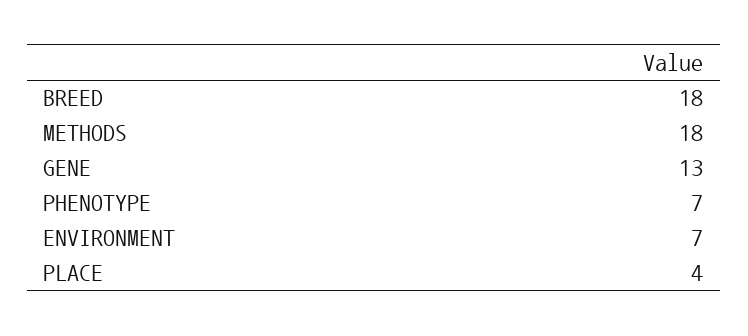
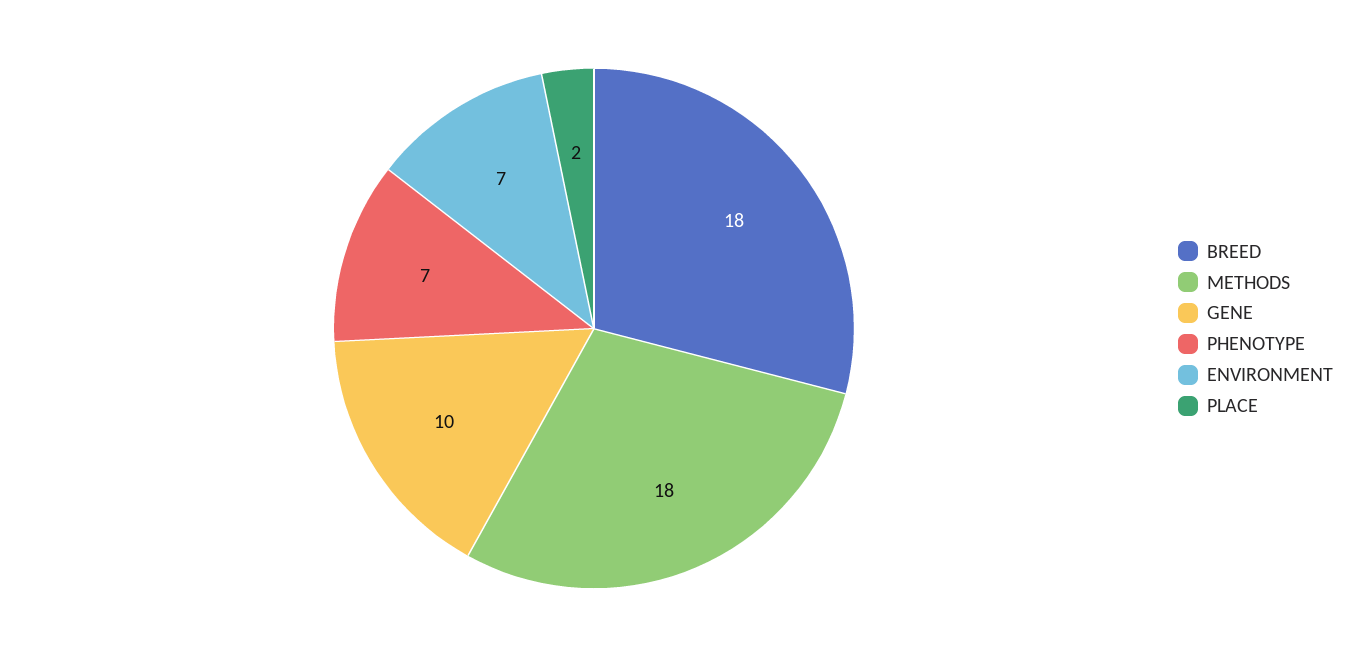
  {
    "BREED": 18,
    "METHODS": 18,
-   "GENE": 13,
+   "GENE": 10,
    "PHENOTYPE": 7,
    "ENVIRONMENT": 7,
-   "PLACE": 4
+   "PLACE": 2
  }

